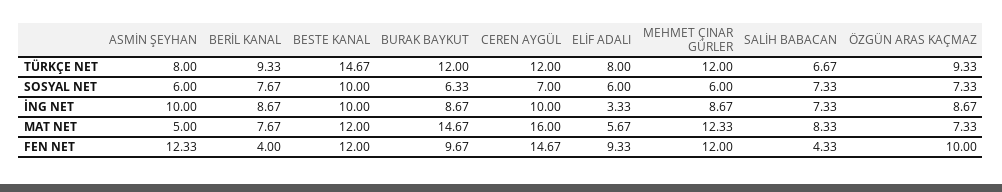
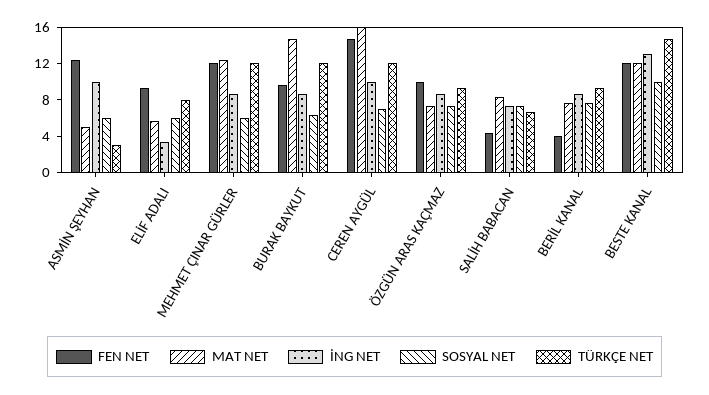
  {
    "TÜRKÇE NET": {
-     "ASMİN ŞEYHAN": 8,
+     "ASMİN ŞEYHAN": 3,
      "BERİL KANAL": 9.33,
      "BESTE KANAL": 14.67,
      "BURAK BAYKUT": 12,
      "CEREN AYGÜL": 12,
      "ELİF ADALI": 8,
      "MEHMET ÇINAR GÜRLER": 12,
      "SALİH BABACAN": 6.67,
      "ÖZGÜN ARAS KAÇMAZ": 9.33
    },
    "SOSYAL NET": {
      "ASMİN ŞEYHAN": 6,
      "BERİL KANAL": 7.67,
      "BESTE KANAL": 10,
      "BURAK BAYKUT": 6.33,
      "CEREN AYGÜL": 7,
      "ELİF ADALI": 6,
      "MEHMET ÇINAR GÜRLER": 6,
      "SALİH BABACAN": 7.33,
      "ÖZGÜN ARAS KAÇMAZ": 7.33
    },
    "İNG NET": {
      "ASMİN ŞEYHAN": 10,
      "BERİL KANAL": 8.67,
-     "BESTE KANAL": 10,
+     "BESTE KANAL": 13,
      "BURAK BAYKUT": 8.67,
      "CEREN AYGÜL": 10,
      "ELİF ADALI": 3.33,
      "MEHMET ÇINAR GÜRLER": 8.67,
      "SALİH BABACAN": 7.33,
      "ÖZGÜN ARAS KAÇMAZ": 8.67
    },
    "MAT NET": {
      "ASMİN ŞEYHAN": 5,
      "BERİL KANAL": 7.67,
      "BESTE KANAL": 12,
      "BURAK BAYKUT": 14.67,
      "CEREN AYGÜL": 16,
      "ELİF ADALI": 5.67,
      "MEHMET ÇINAR GÜRLER": 12.33,
      "SALİH BABACAN": 8.33,
      "ÖZGÜN ARAS KAÇMAZ": 7.33
    },
    "FEN NET": {
      "ASMİN ŞEYHAN": 12.33,
      "BERİL KANAL": 4,
      "BESTE KANAL": 12,
      "BURAK BAYKUT": 9.67,
      "CEREN AYGÜL": 14.67,
      "ELİF ADALI": 9.33,
      "MEHMET ÇINAR GÜRLER": 12,
      "SALİH BABACAN": 4.33,
      "ÖZGÜN ARAS KAÇMAZ": 10
    }
  }

